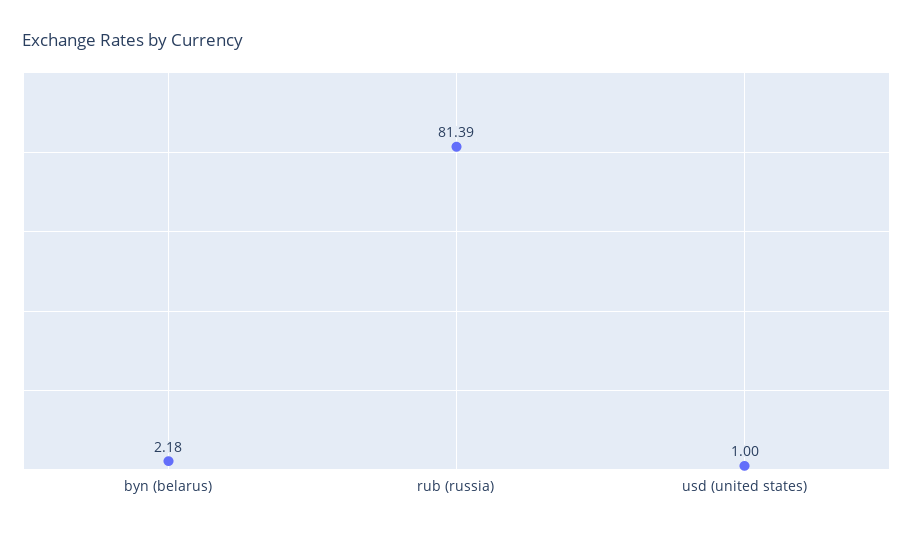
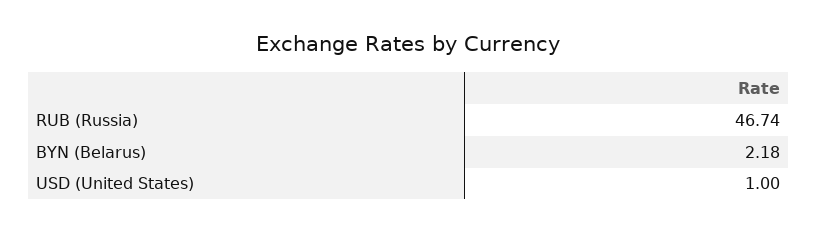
  {
    "byn (belarus)": 2.18,
-   "rub (russia)": 81.39,
+   "rub (russia)": 46.74,
    "usd (united states)": 1
  }

